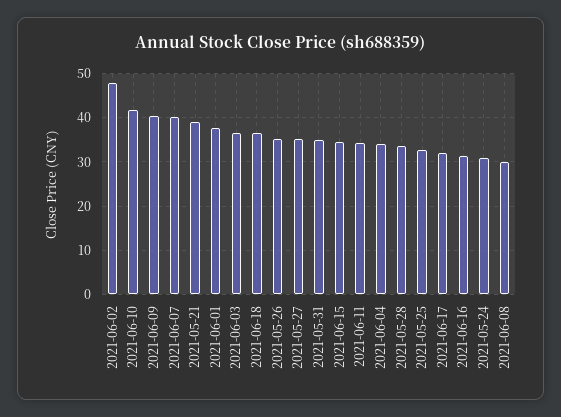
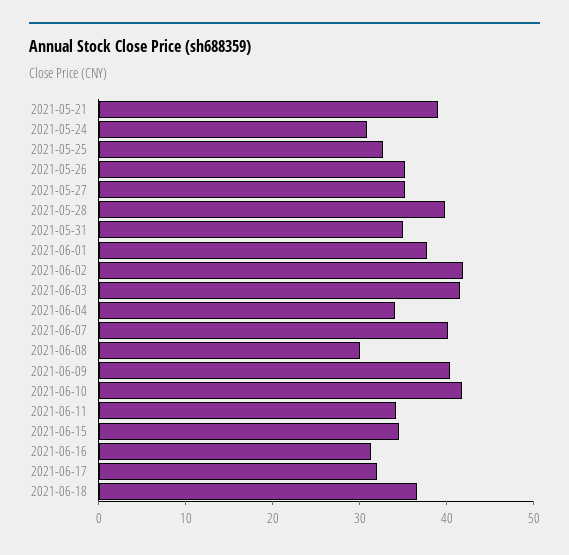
  {
-   "2021-06-02": 48,
+   "2021-06-02": 42,
    "2021-06-10": 42,
    "2021-06-09": 40,
    "2021-06-07": 40,
    "2021-05-21": 40,
    "2021-06-01": 38,
-   "2021-06-03": 36,
+   "2021-06-03": 42,
    "2021-06-18": 36,
    "2021-05-26": 36,
    "2021-05-27": 36,
    "2021-05-31": 34,
    "2021-06-15": 34,
    "2021-06-11": 34,
    "2021-06-04": 34,
-   "2021-05-28": 34,
+   "2021-05-28": 40,
    "2021-05-25": 32,
    "2021-06-17": 32,
    "2021-06-16": 32,
    "2021-05-24": 30,
    "2021-06-08": 30
  }

